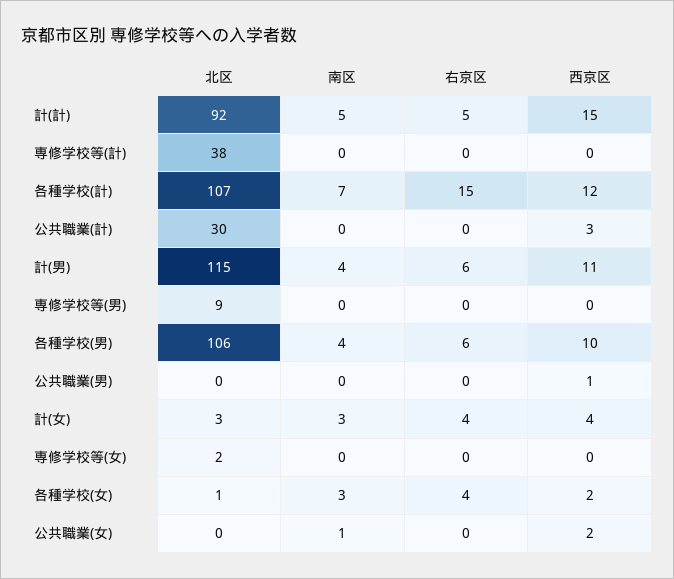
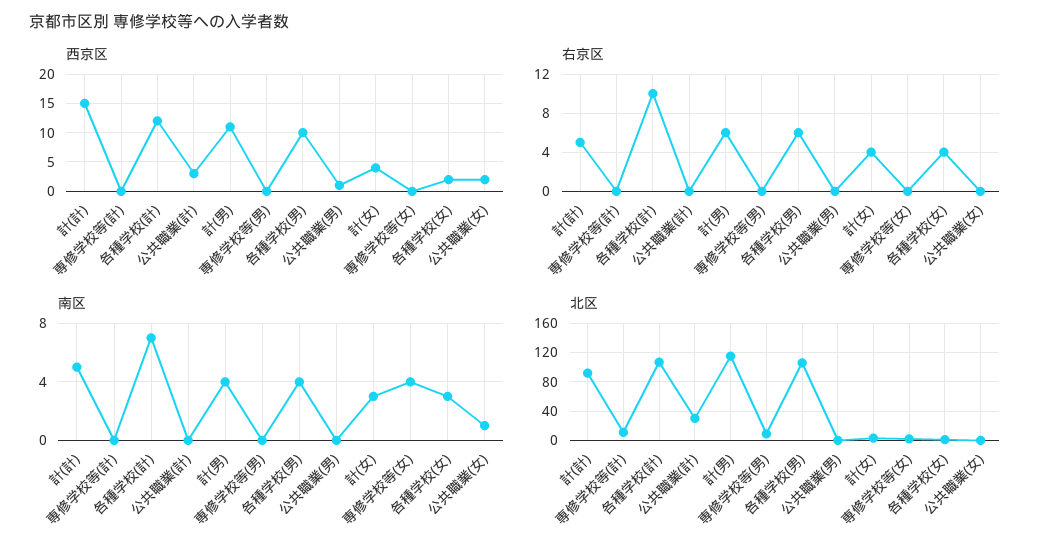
  {
    "北区": {
      "計(計)": 92,
-     "専修学校等(計)": 38,
+     "専修学校等(計)": 10,
      "各種学校(計)": 107,
      "公共職業(計)": 30,
      "計(男)": 115,
      "専修学校等(男)": 9,
      "各種学校(男)": 106,
      "公共職業(男)": 0,
      "計(女)": 3,
      "専修学校等(女)": 2,
      "各種学校(女)": 1,
      "公共職業(女)": 0
    },
    "南区": {
      "計(計)": 5,
      "専修学校等(計)": 0,
      "各種学校(計)": 7,
      "公共職業(計)": 0,
      "計(男)": 4,
      "専修学校等(男)": 0,
      "各種学校(男)": 4,
      "公共職業(男)": 0,
      "計(女)": 3,
-     "専修学校等(女)": 0,
+     "専修学校等(女)": 4,
      "各種学校(女)": 3,
      "公共職業(女)": 1
    },
    "右京区": {
      "計(計)": 5,
      "専修学校等(計)": 0,
-     "各種学校(計)": 15,
+     "各種学校(計)": 10,
      "公共職業(計)": 0,
      "計(男)": 6,
      "専修学校等(男)": 0,
      "各種学校(男)": 6,
      "公共職業(男)": 0,
      "計(女)": 4,
      "専修学校等(女)": 0,
      "各種学校(女)": 4,
      "公共職業(女)": 0
    },
    "西京区": {
      "計(計)": 15,
      "専修学校等(計)": 0,
      "各種学校(計)": 12,
      "公共職業(計)": 3,
      "計(男)": 11,
      "専修学校等(男)": 0,
      "各種学校(男)": 10,
      "公共職業(男)": 1,
      "計(女)": 4,
      "専修学校等(女)": 0,
      "各種学校(女)": 2,
      "公共職業(女)": 2
    }
  }

